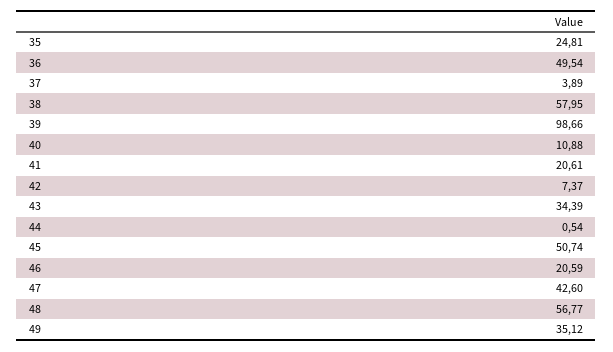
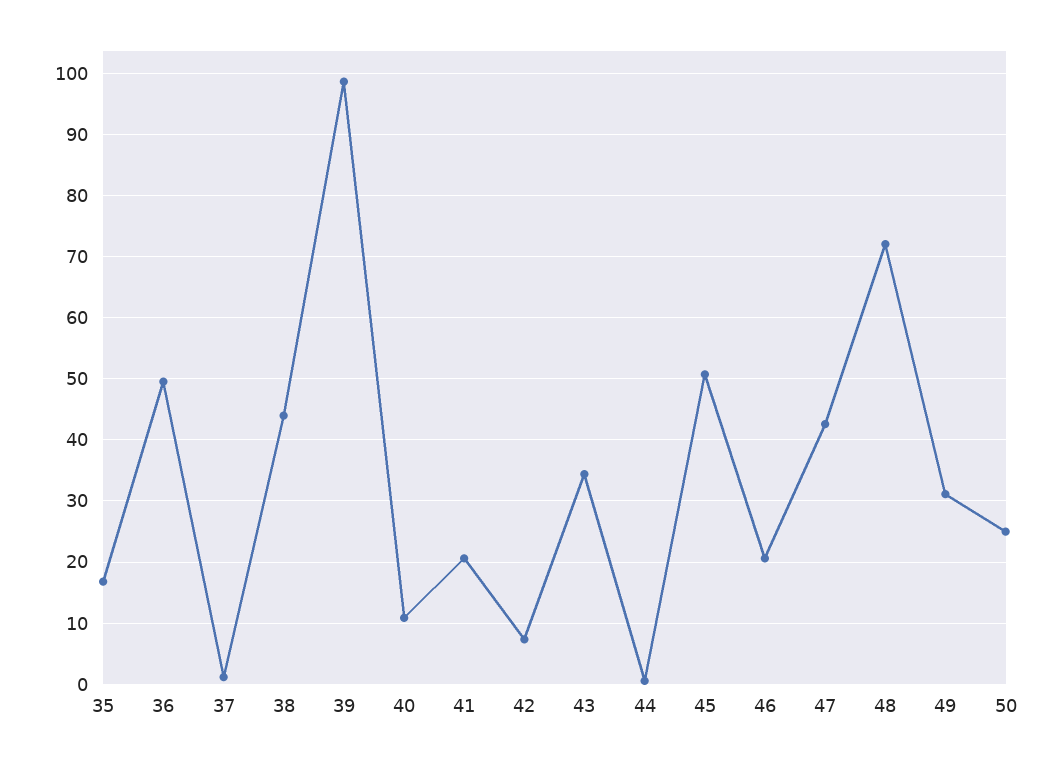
  {
-   "35": 24.81,
+   "35": 17,
    "36": 49.54,
-   "37": 3.89,
+   "37": 1,
-   "38": 57.95,
+   "38": 44,
    "39": 98.66,
    "40": 10.88,
    "41": 20.61,
    "42": 7.37,
    "43": 34.39,
    "44": 0.54,
    "45": 50.74,
    "46": 20.59,
    "47": 42.6,
-   "48": 56.77,
+   "48": 72,
-   "49": 35.12
+   "49": 31,
+   "50": 25
  }

